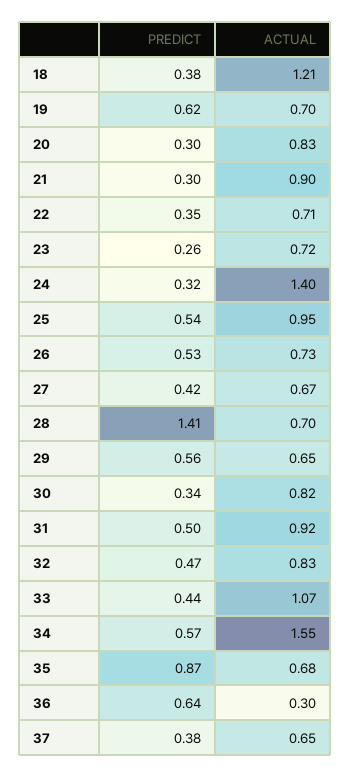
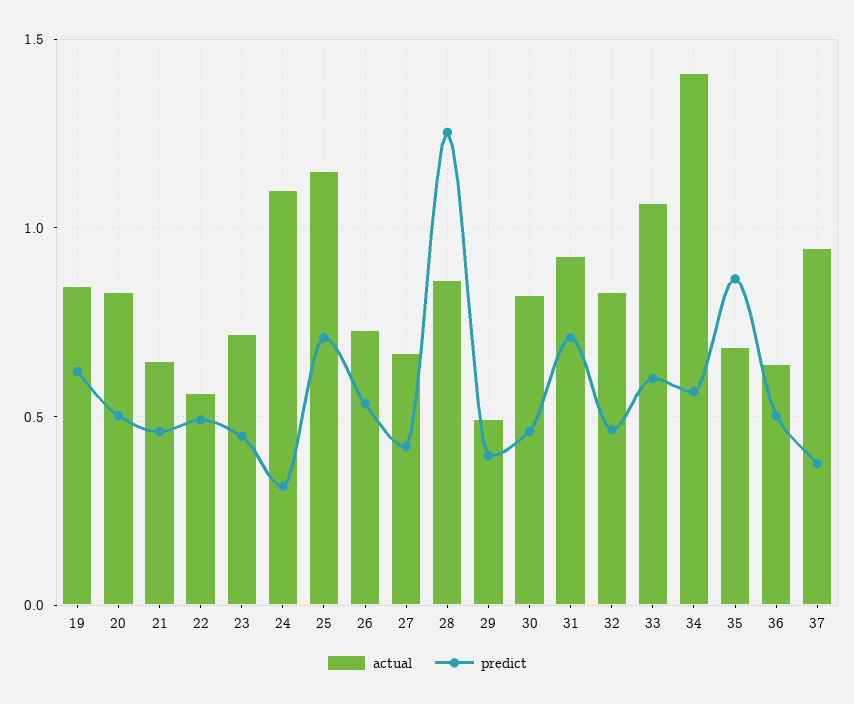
  {
    "PREDICT": {
-     "18": 0.38,
      "19": 0.62,
-     "20": 0.3,
+     "20": 0.5,
-     "21": 0.3,
+     "21": 0.45,
-     "22": 0.35,
+     "22": 0.5,
-     "23": 0.26,
+     "23": 0.45,
      "24": 0.32,
-     "25": 0.54,
+     "25": 0.7,
      "26": 0.53,
      "27": 0.42,
-     "28": 1.41,
+     "28": 1.25,
-     "29": 0.56,
+     "29": 0.4,
-     "30": 0.34,
+     "30": 0.45,
-     "31": 0.5,
+     "31": 0.7,
      "32": 0.47,
-     "33": 0.44,
+     "33": 0.6,
      "34": 0.57,
      "35": 0.87,
-     "36": 0.64,
+     "36": 0.5,
      "37": 0.38
    },
    "ACTUAL": {
-     "18": 1.21,
-     "19": 0.7,
+     "19": 0.85,
      "20": 0.83,
-     "21": 0.9,
+     "21": 0.65,
-     "22": 0.71,
+     "22": 0.55,
      "23": 0.72,
-     "24": 1.4,
+     "24": 1.1,
-     "25": 0.95,
+     "25": 1.15,
      "26": 0.73,
      "27": 0.67,
-     "28": 0.7,
+     "28": 0.85,
-     "29": 0.65,
+     "29": 0.5,
      "30": 0.82,
      "31": 0.92,
      "32": 0.83,
      "33": 1.07,
-     "34": 1.55,
+     "34": 1.4,
      "35": 0.68,
-     "36": 0.3,
+     "36": 0.65,
-     "37": 0.65
+     "37": 0.95
    }
  }

